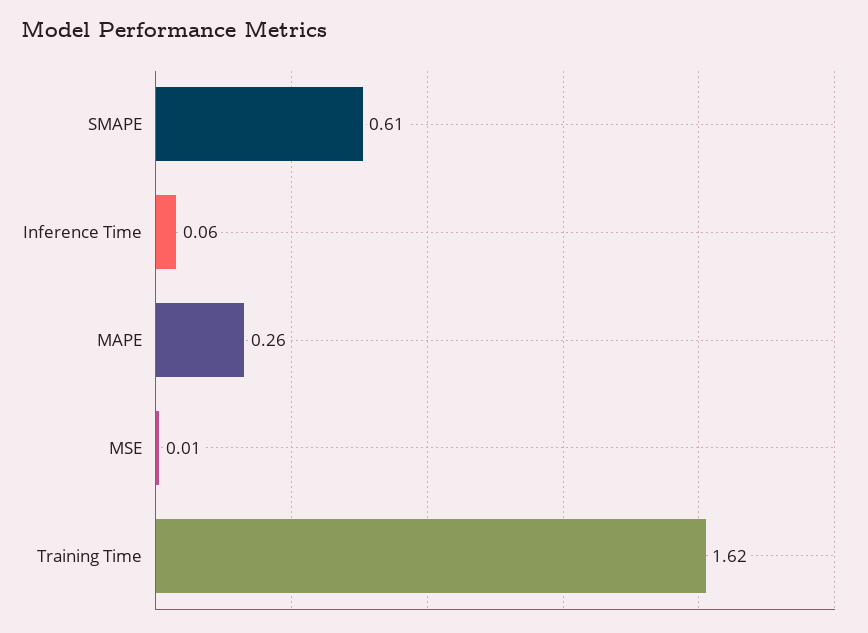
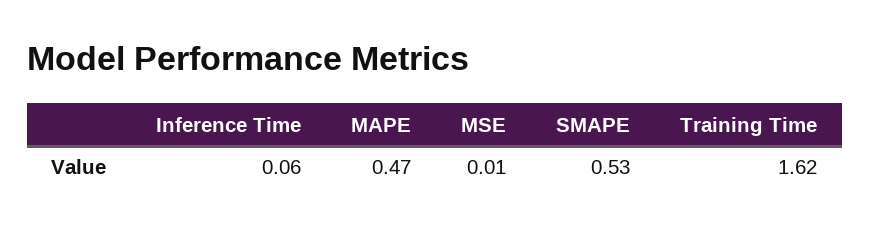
  {
-   "SMAPE": 0.61,
+   "SMAPE": 0.53,
    "Inference Time": 0.06,
-   "MAPE": 0.26,
+   "MAPE": 0.47,
    "MSE": 0.01,
    "Training Time": 1.62
  }

